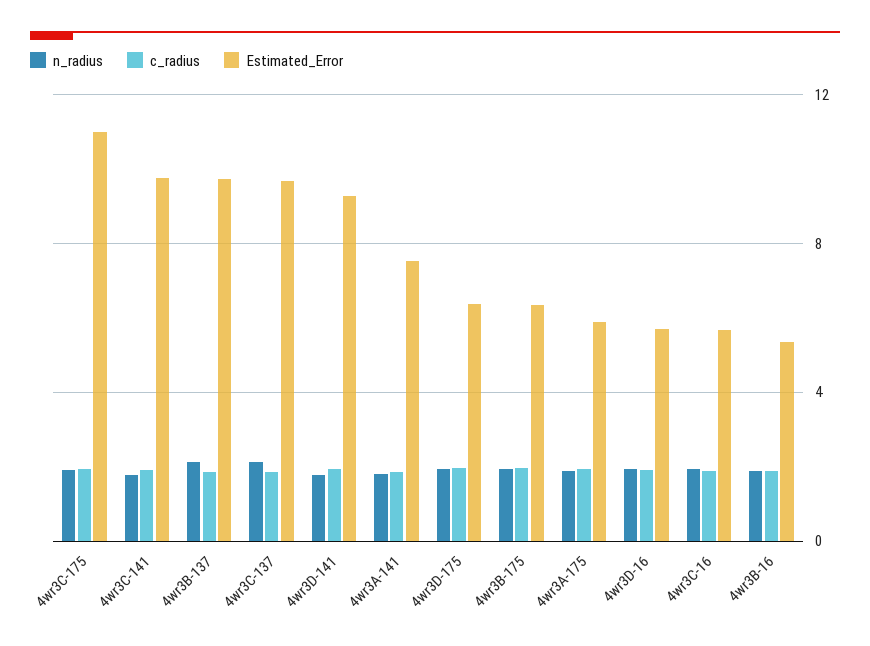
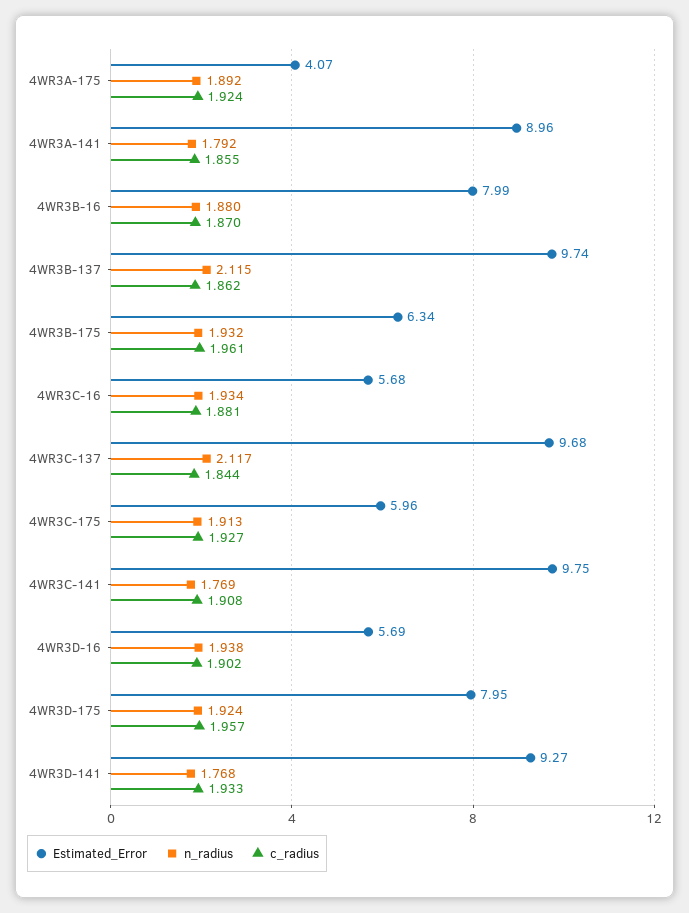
  {
    "n_radius": {
      "4wr3C-175": 1.913,
      "4wr3C-141": 1.769,
      "4wr3B-137": 2.115,
      "4wr3C-137": 2.117,
      "4wr3D-141": 1.768,
      "4wr3A-141": 1.792,
      "4wr3D-175": 1.924,
      "4wr3B-175": 1.932,
      "4wr3A-175": 1.892,
      "4wr3D-16": 1.938,
      "4wr3C-16": 1.934,
      "4wr3B-16": 1.88
    },
    "c_radius": {
      "4wr3C-175": 1.927,
      "4wr3C-141": 1.908,
      "4wr3B-137": 1.862,
      "4wr3C-137": 1.844,
      "4wr3D-141": 1.933,
      "4wr3A-141": 1.855,
      "4wr3D-175": 1.957,
      "4wr3B-175": 1.961,
      "4wr3A-175": 1.924,
      "4wr3D-16": 1.902,
      "4wr3C-16": 1.881,
      "4wr3B-16": 1.87
    },
    "Estimated_Error": {
-     "4wr3C-175": 11,
+     "4wr3C-175": 5.96,
      "4wr3C-141": 9.75,
      "4wr3B-137": 9.74,
      "4wr3C-137": 9.68,
      "4wr3D-141": 9.27,
-     "4wr3A-141": 7.5,
+     "4wr3A-141": 8.96,
-     "4wr3D-175": 6.5,
+     "4wr3D-175": 7.95,
      "4wr3B-175": 6.34,
-     "4wr3A-175": 6,
+     "4wr3A-175": 4.07,
      "4wr3D-16": 5.69,
      "4wr3C-16": 5.68,
-     "4wr3B-16": 5.5
+     "4wr3B-16": 7.99
    }
  }

